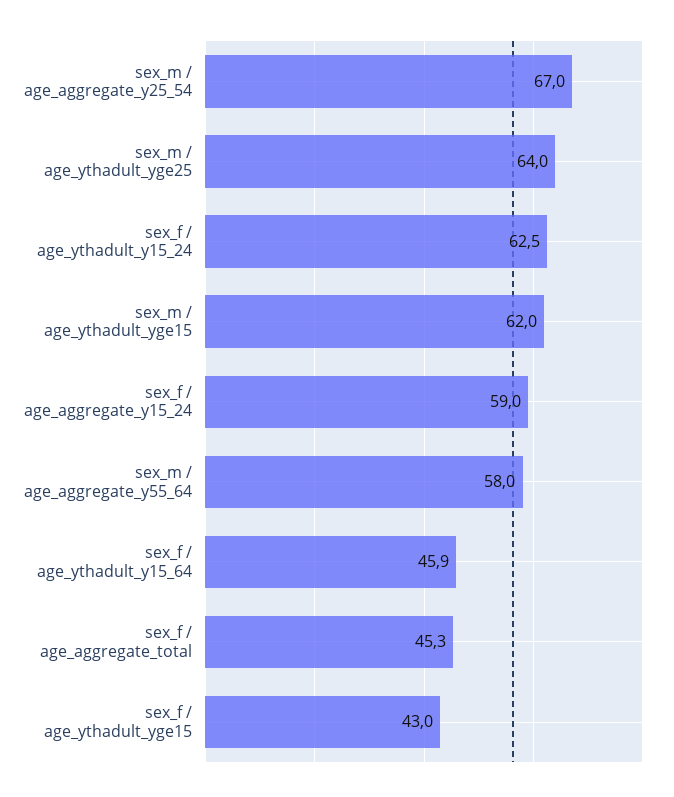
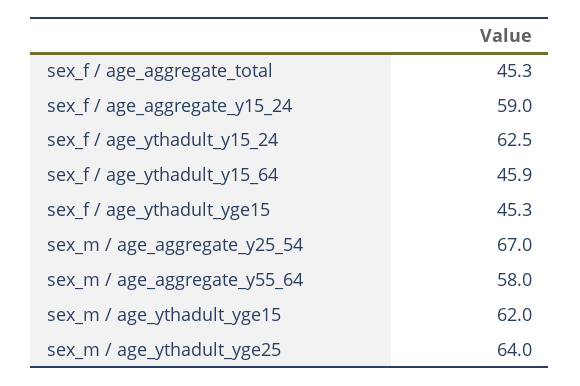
  {
    "sex_m / age_aggregate_y25_54": 67,
    "sex_m / age_ythadult_yge25": 64,
    "sex_f / age_ythadult_y15_24": 62.5,
    "sex_m / age_ythadult_yge15": 62,
    "sex_f / age_aggregate_y15_24": 59,
    "sex_m / age_aggregate_y55_64": 58,
    "sex_f / age_ythadult_y15_64": 45.9,
    "sex_f / age_aggregate_total": 45.3,
-   "sex_f / age_ythadult_yge15": 43
+   "sex_f / age_ythadult_yge15": 45.3
  }

